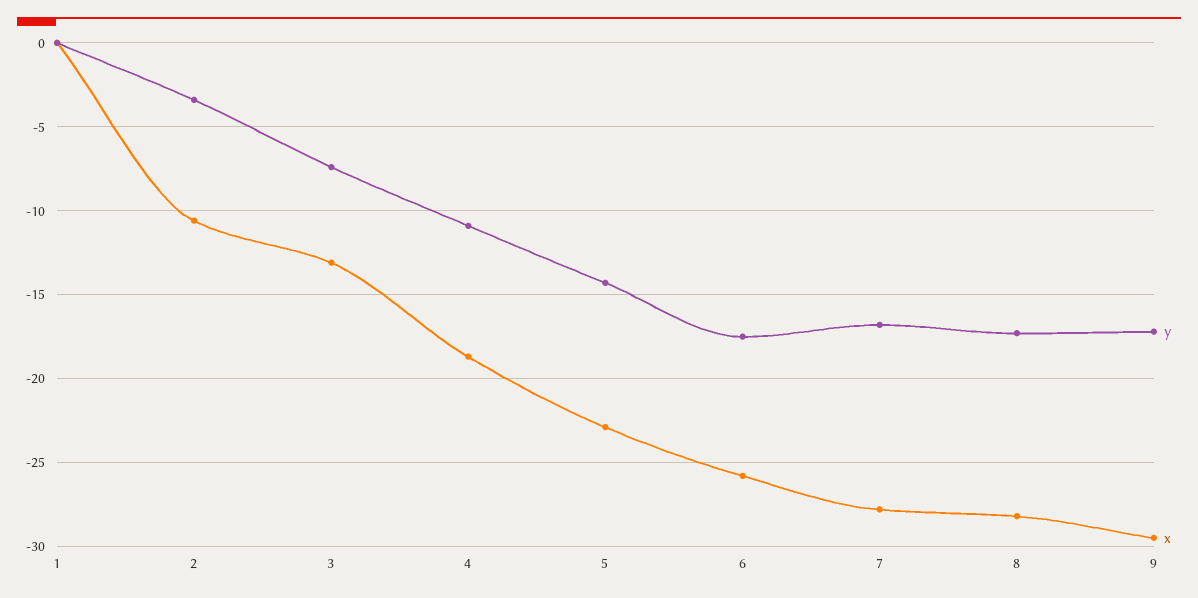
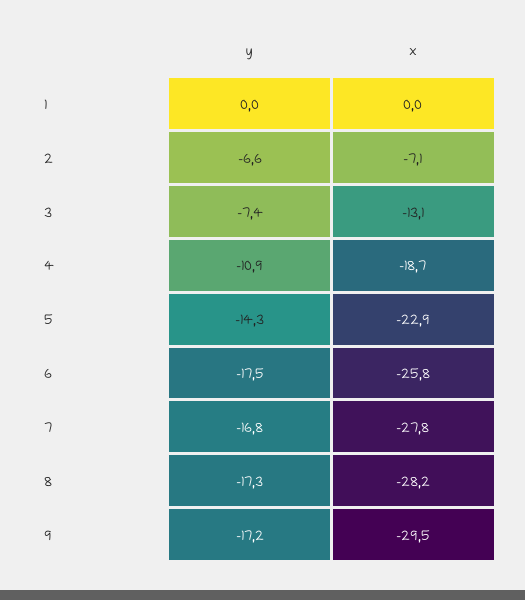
  {
    "y": {
      "1": 0,
-     "2": -3.5,
+     "2": -6.6,
      "3": -7.4,
      "4": -10.9,
      "5": -14.3,
      "6": -17.5,
      "7": -16.8,
      "8": -17.3,
      "9": -17.2
    },
    "x": {
      "1": 0,
-     "2": -10.5,
+     "2": -7.1,
      "3": -13.1,
      "4": -18.7,
      "5": -22.9,
      "6": -25.8,
      "7": -27.8,
      "8": -28.2,
      "9": -29.5
    }
  }

